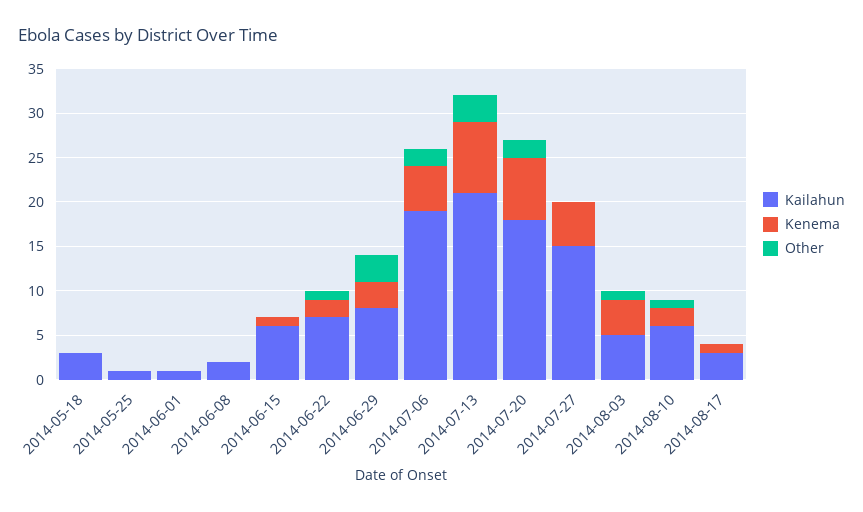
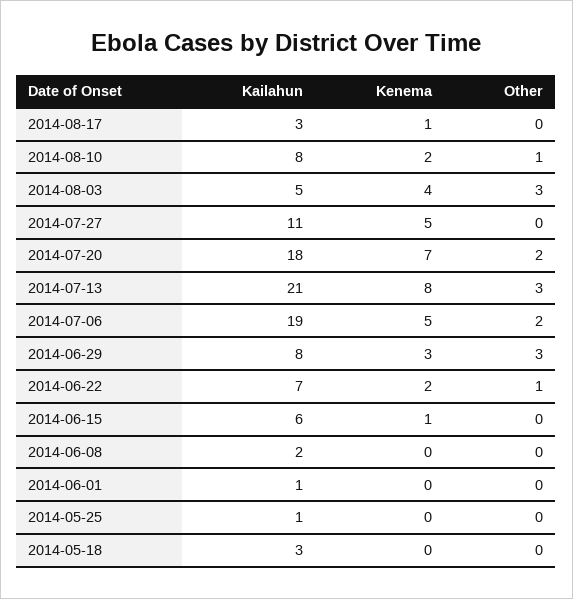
  {
    "Kailahun": {
      "2014-05-18": 3,
      "2014-05-25": 1,
      "2014-06-01": 1,
      "2014-06-08": 2,
      "2014-06-15": 6,
      "2014-06-22": 7,
      "2014-06-29": 8,
      "2014-07-06": 19,
      "2014-07-13": 21,
      "2014-07-20": 18,
-     "2014-07-27": 15,
+     "2014-07-27": 11,
      "2014-08-03": 5,
-     "2014-08-10": 6,
+     "2014-08-10": 8,
      "2014-08-17": 3
    },
    "Kenema": {
      "2014-05-18": 0,
      "2014-05-25": 0,
      "2014-06-01": 0,
      "2014-06-08": 0,
      "2014-06-15": 1,
      "2014-06-22": 2,
      "2014-06-29": 3,
      "2014-07-06": 5,
      "2014-07-13": 8,
      "2014-07-20": 7,
      "2014-07-27": 5,
      "2014-08-03": 4,
      "2014-08-10": 2,
      "2014-08-17": 1
    },
    "Other": {
      "2014-05-18": 0,
      "2014-05-25": 0,
      "2014-06-01": 0,
      "2014-06-08": 0,
      "2014-06-15": 0,
      "2014-06-22": 1,
      "2014-06-29": 3,
      "2014-07-06": 2,
      "2014-07-13": 3,
      "2014-07-20": 2,
      "2014-07-27": 0,
-     "2014-08-03": 1,
+     "2014-08-03": 3,
      "2014-08-10": 1,
      "2014-08-17": 0
    }
  }

